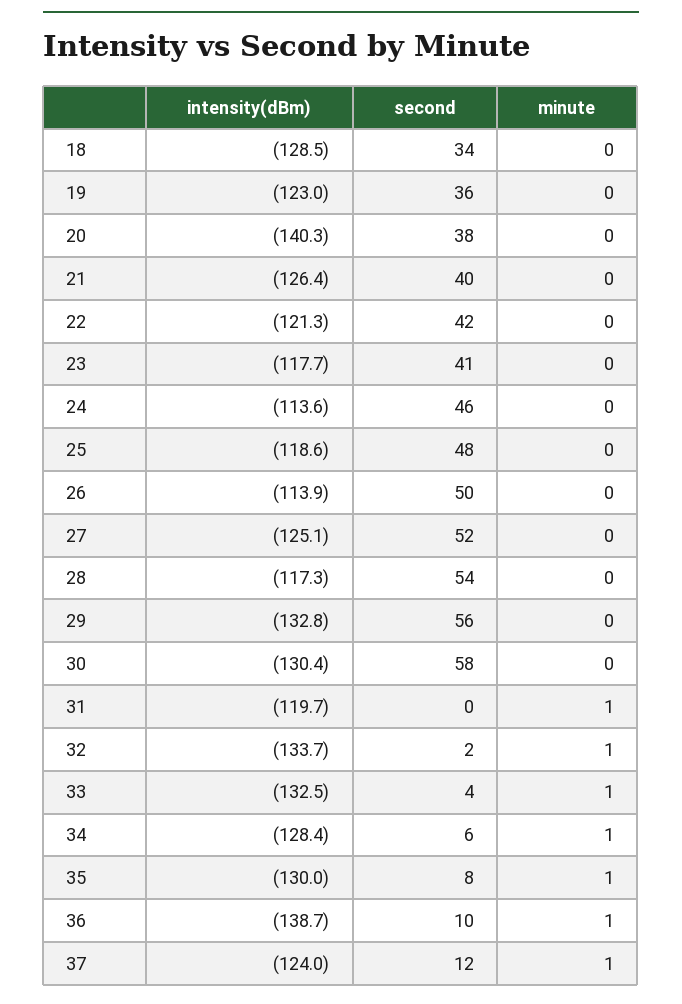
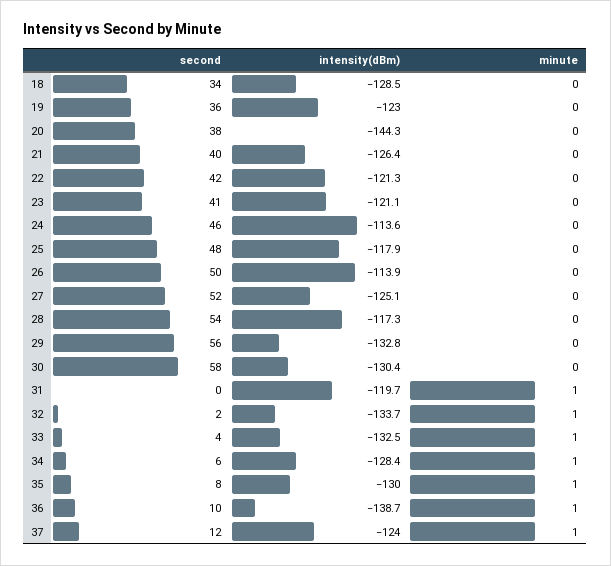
  {
    "intensity(dBm)": {
      "18": -128.5,
      "19": -123,
-     "20": -140.3,
+     "20": -144.3,
      "21": -126.4,
      "22": -121.3,
-     "23": -117.7,
+     "23": -121.1,
      "24": -113.6,
-     "25": -118.6,
+     "25": -117.9,
      "26": -113.9,
      "27": -125.1,
      "28": -117.3,
      "29": -132.8,
      "30": -130.4,
      "31": -119.7,
      "32": -133.7,
      "33": -132.5,
      "34": -128.4,
      "35": -130,
      "36": -138.7,
      "37": -124
    },
    "second": {
      "18": 34,
      "19": 36,
      "20": 38,
      "21": 40,
      "22": 42,
      "23": 41,
      "24": 46,
      "25": 48,
      "26": 50,
      "27": 52,
      "28": 54,
      "29": 56,
      "30": 58,
      "31": 0,
      "32": 2,
      "33": 4,
      "34": 6,
      "35": 8,
      "36": 10,
      "37": 12
    },
    "minute": {
      "18": 0,
      "19": 0,
      "20": 0,
      "21": 0,
      "22": 0,
      "23": 0,
      "24": 0,
      "25": 0,
      "26": 0,
      "27": 0,
      "28": 0,
      "29": 0,
      "30": 0,
      "31": 1,
      "32": 1,
      "33": 1,
      "34": 1,
      "35": 1,
      "36": 1,
      "37": 1
    }
  }

